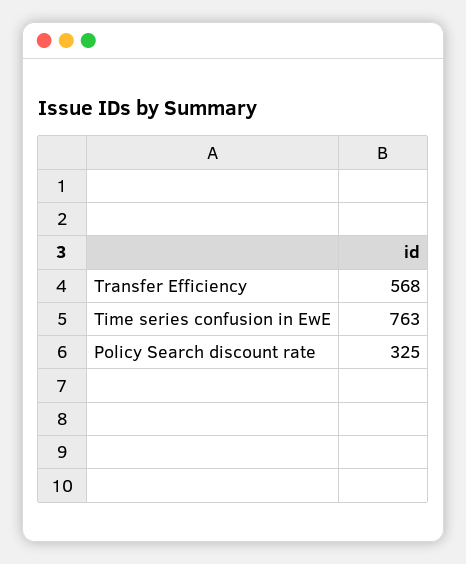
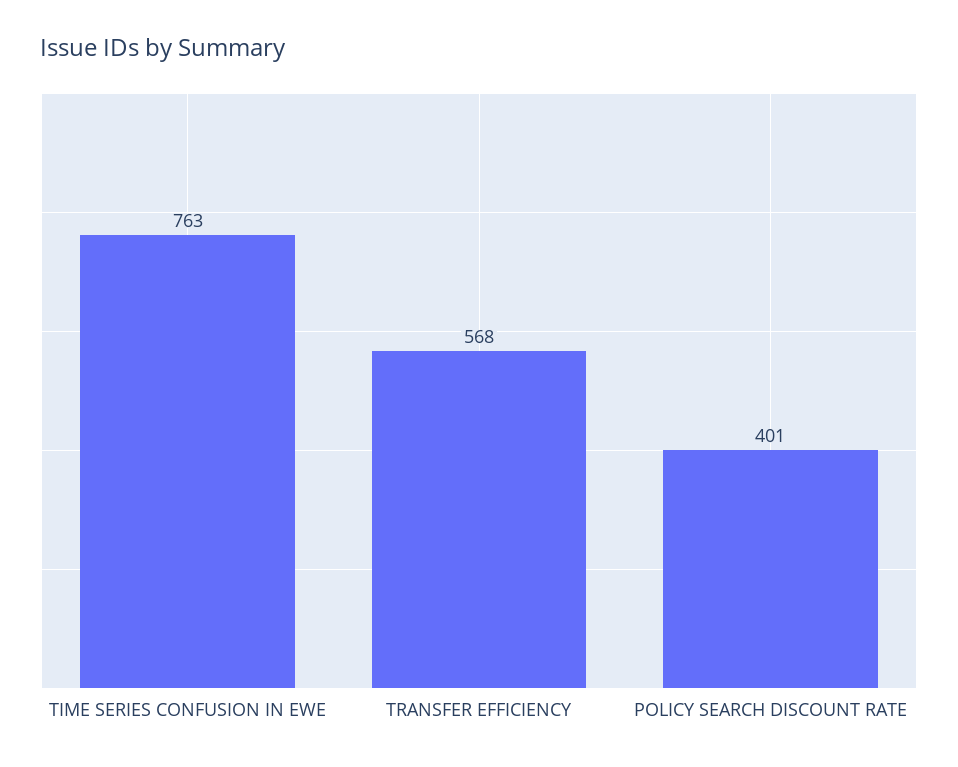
  {
    "Transfer Efficiency": 568,
    "Time series confusion in EwE": 763,
-   "Policy Search discount rate": 325
+   "Policy Search discount rate": 401
  }

